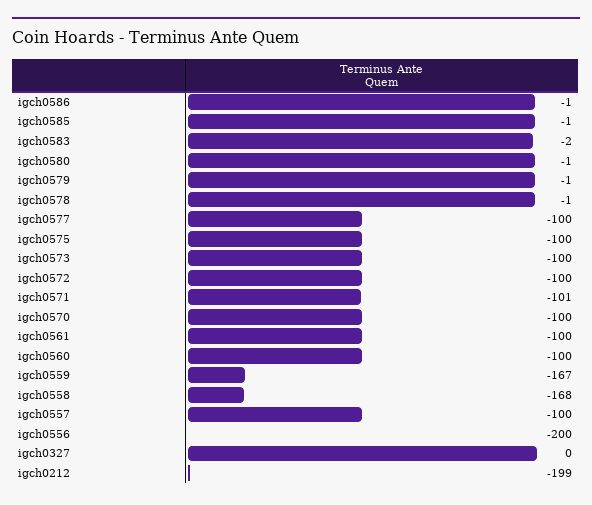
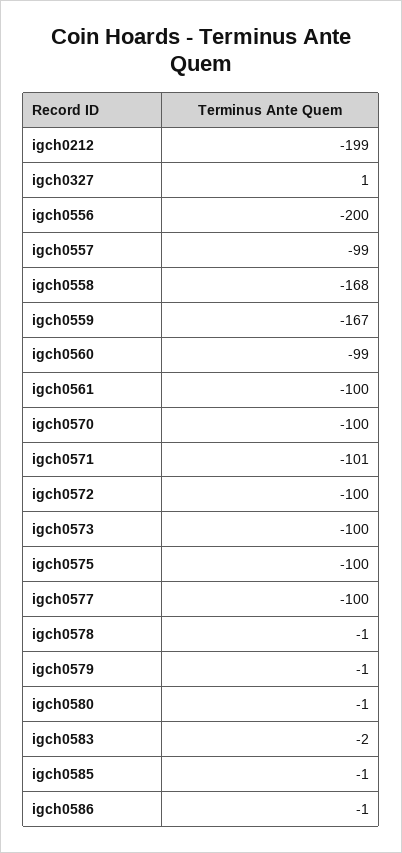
  {
    "igch0586": -1,
    "igch0585": -1,
    "igch0583": -2,
    "igch0580": -1,
    "igch0579": -1,
    "igch0578": -1,
    "igch0577": -100,
    "igch0575": -100,
    "igch0573": -100,
    "igch0572": -100,
    "igch0571": -101,
    "igch0570": -100,
    "igch0561": -100,
-   "igch0560": -100,
+   "igch0560": -99,
    "igch0559": -167,
    "igch0558": -168,
-   "igch0557": -100,
+   "igch0557": -99,
    "igch0556": -200,
-   "igch0327": 0,
+   "igch0327": 1,
    "igch0212": -199
  }

